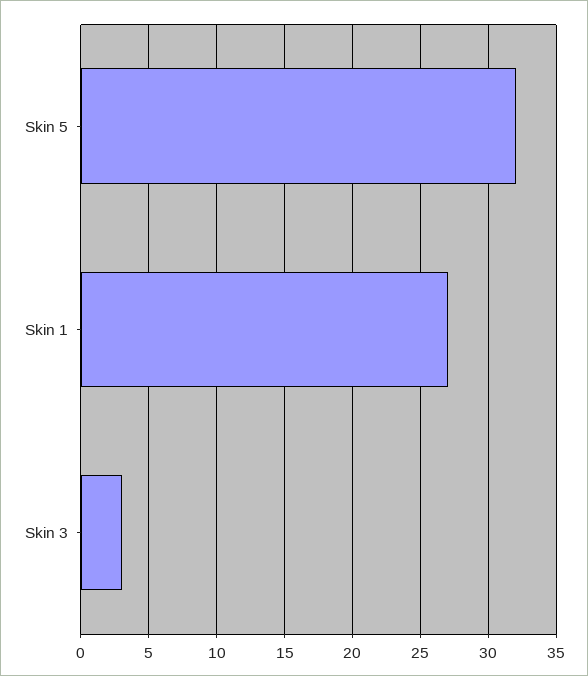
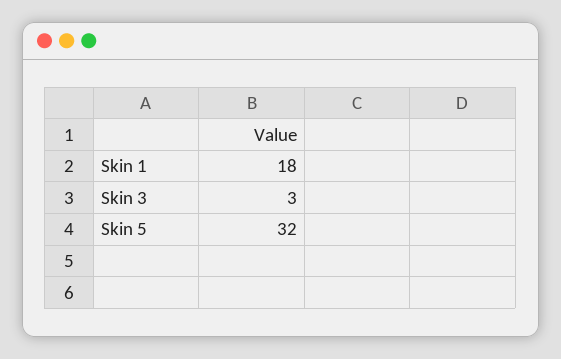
  {
    "Skin 5": 32,
-   "Skin 1": 27,
+   "Skin 1": 18,
    "Skin 3": 3
  }

